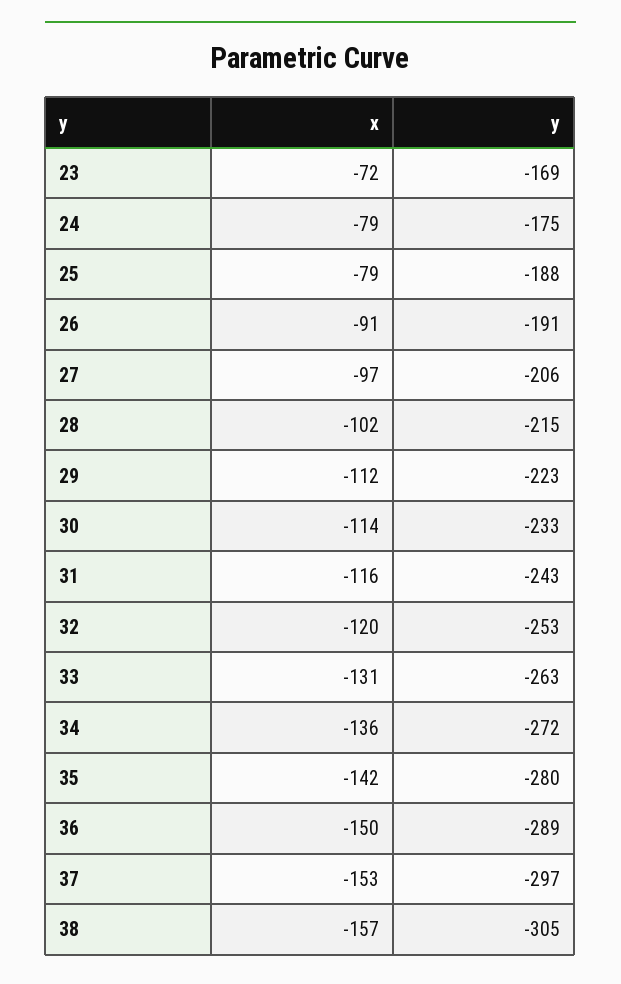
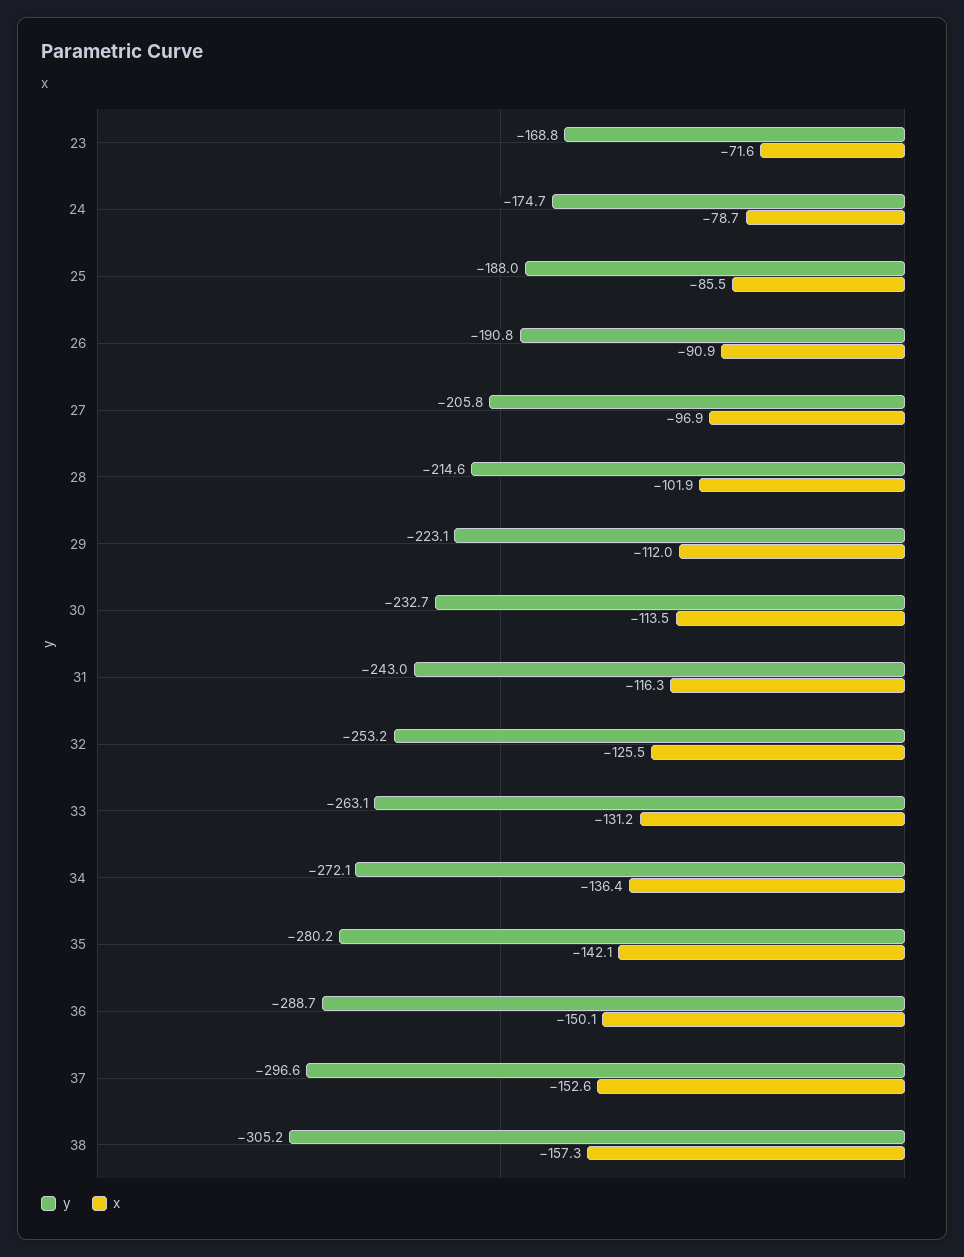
  {
    "x": {
      "23": -71.6,
      "24": -78.7,
-     "25": -79,
+     "25": -85.5,
      "26": -90.9,
      "27": -96.9,
      "28": -101.9,
      "29": -112,
      "30": -113.5,
      "31": -116.3,
-     "32": -120,
+     "32": -125.5,
      "33": -131.2,
      "34": -136.4,
      "35": -142.1,
      "36": -150.1,
      "37": -152.6,
      "38": -157.3
    },
    "y": {
      "23": -168.8,
      "24": -174.7,
      "25": -188,
      "26": -190.8,
      "27": -205.8,
      "28": -214.6,
      "29": -223.1,
      "30": -232.7,
      "31": -243,
      "32": -253.2,
      "33": -263.1,
      "34": -272.1,
      "35": -280.2,
      "36": -288.7,
      "37": -296.6,
      "38": -305.2
    }
  }

